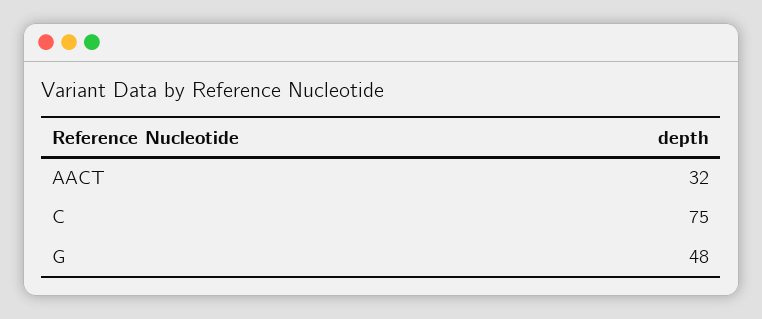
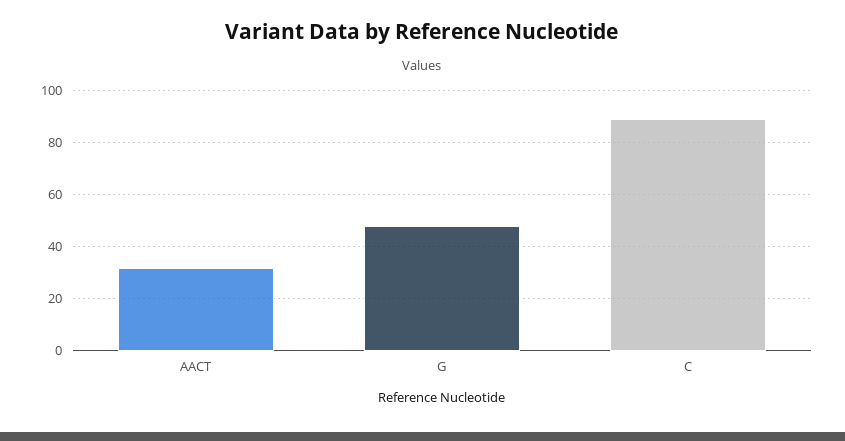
  {
    "AACT": 32,
-   "C": 75,
+   "C": 90,
    "G": 48
  }

